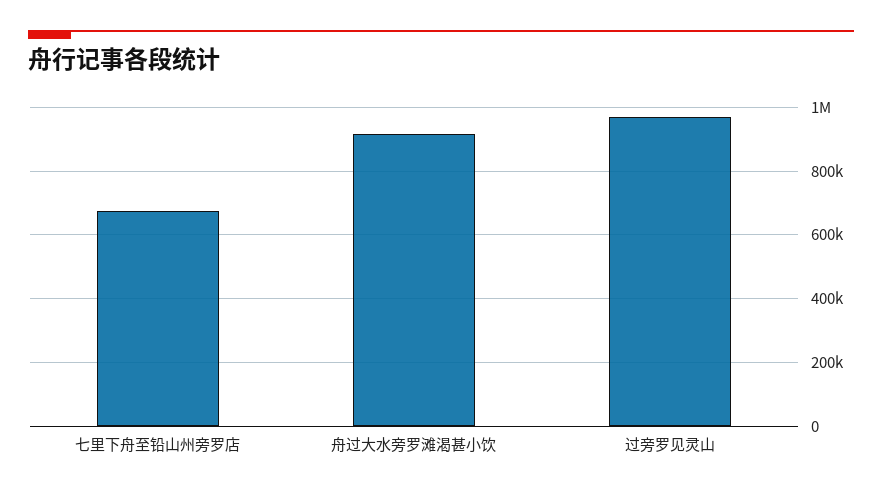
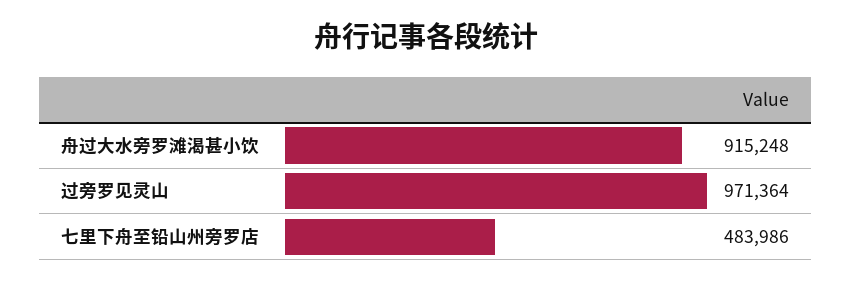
  {
-   "七里下舟至铅山州旁罗店": 680000,
+   "七里下舟至铅山州旁罗店": 483986,
    "舟过大水旁罗滩渴甚小饮": 915248,
    "过旁罗见灵山": 971364
  }

